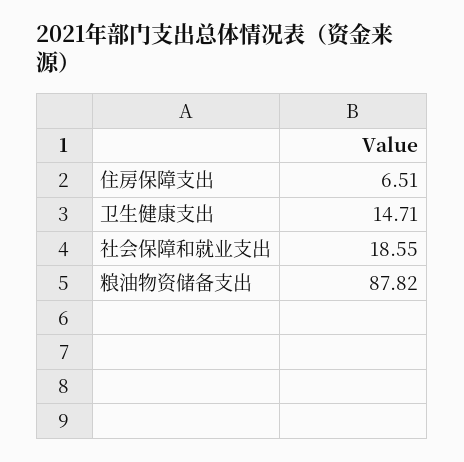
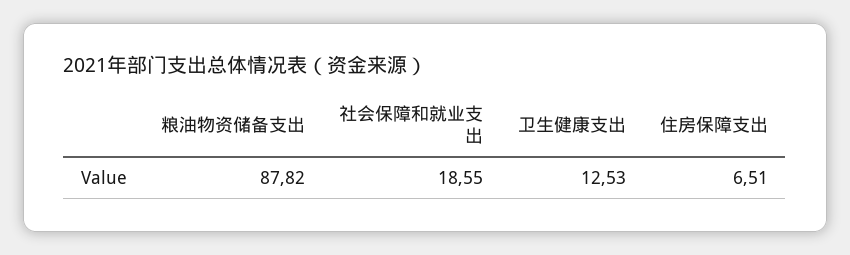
  {
    "住房保障支出": 6.51,
-   "卫生健康支出": 14.71,
+   "卫生健康支出": 12.53,
    "社会保障和就业支出": 18.55,
    "粮油物资储备支出": 87.82
  }

